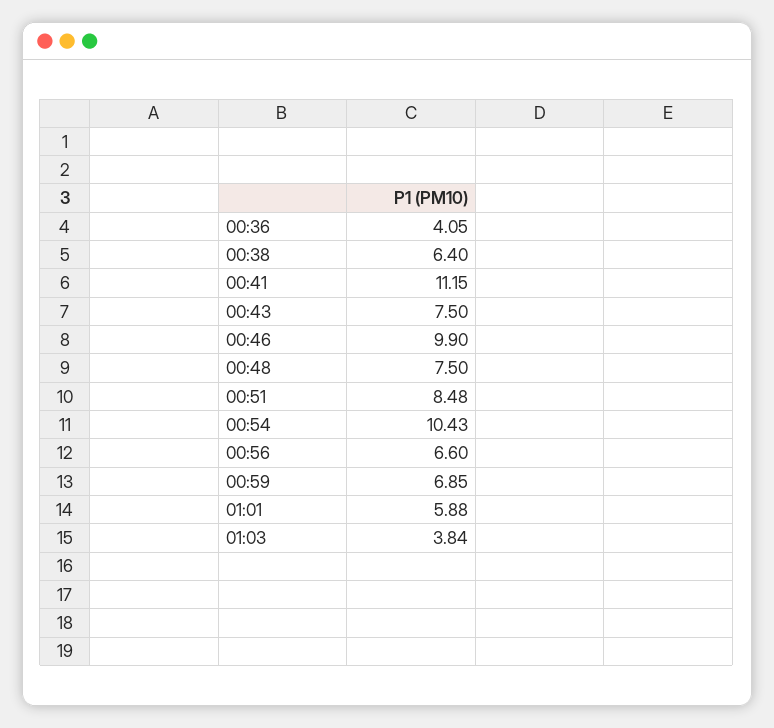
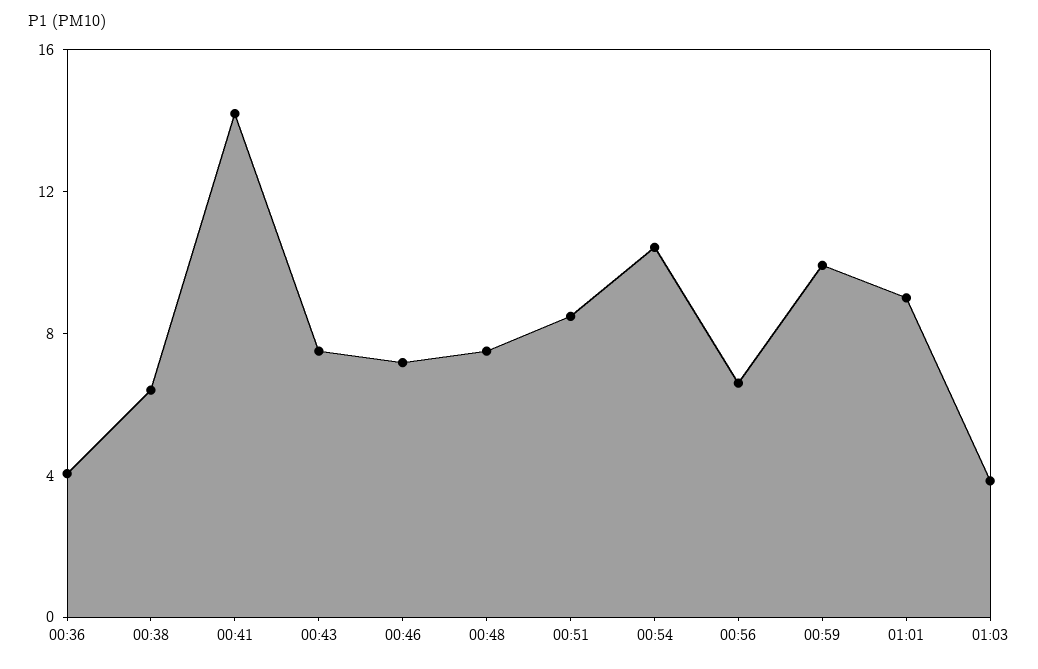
  {
    "00:36": 4.05,
    "00:38": 6.4,
-   "00:41": 11.15,
+   "00:41": 14,
    "00:43": 7.5,
-   "00:46": 9.9,
+   "00:46": 7,
    "00:48": 7.5,
    "00:51": 8.48,
    "00:54": 10.43,
    "00:56": 6.6,
-   "00:59": 6.85,
+   "00:59": 10,
-   "01:01": 5.88,
+   "01:01": 9,
    "01:03": 3.84
  }

